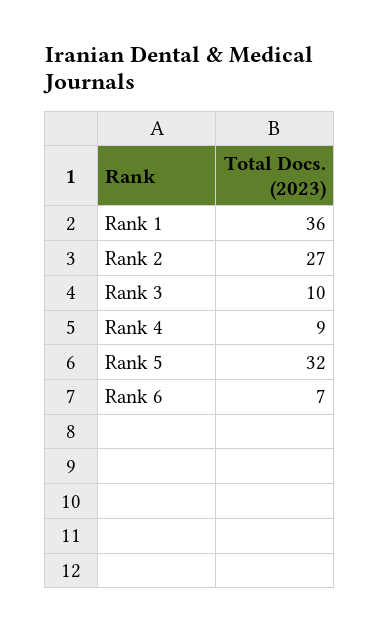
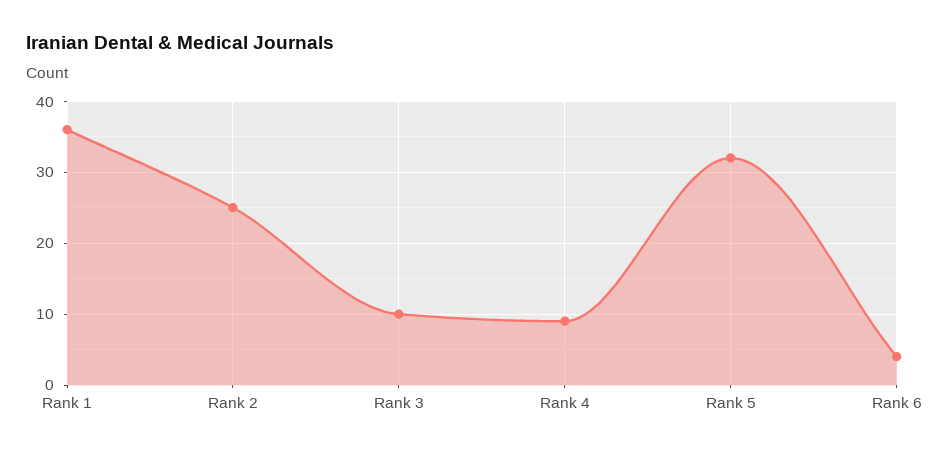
  {
    "Rank 1": 36,
-   "Rank 2": 27,
+   "Rank 2": 25,
    "Rank 3": 10,
    "Rank 4": 9,
    "Rank 5": 32,
-   "Rank 6": 7
+   "Rank 6": 4
  }

